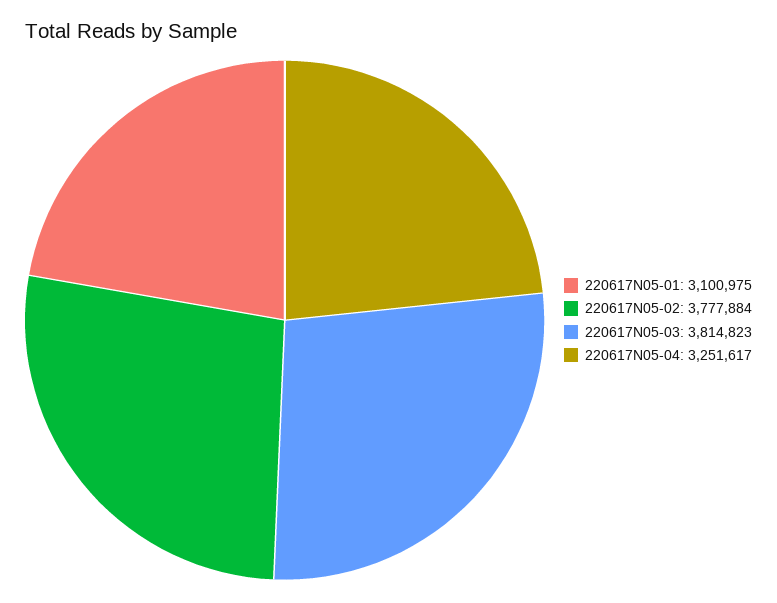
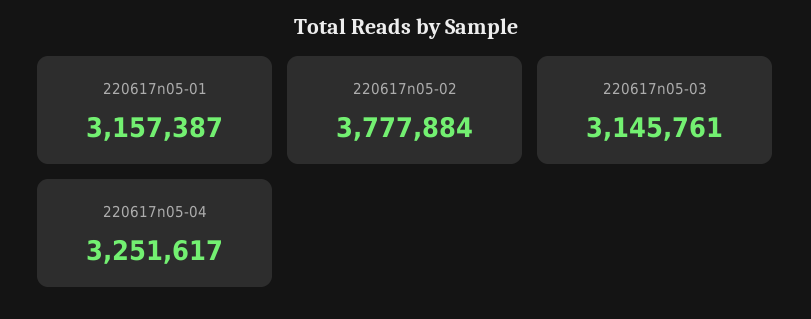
  {
-   "220617N05-01": 3100975,
+   "220617N05-01": 3157387,
    "220617N05-02": 3777884,
-   "220617N05-03": 3814823,
+   "220617N05-03": 3145761,
    "220617N05-04": 3251617
  }

